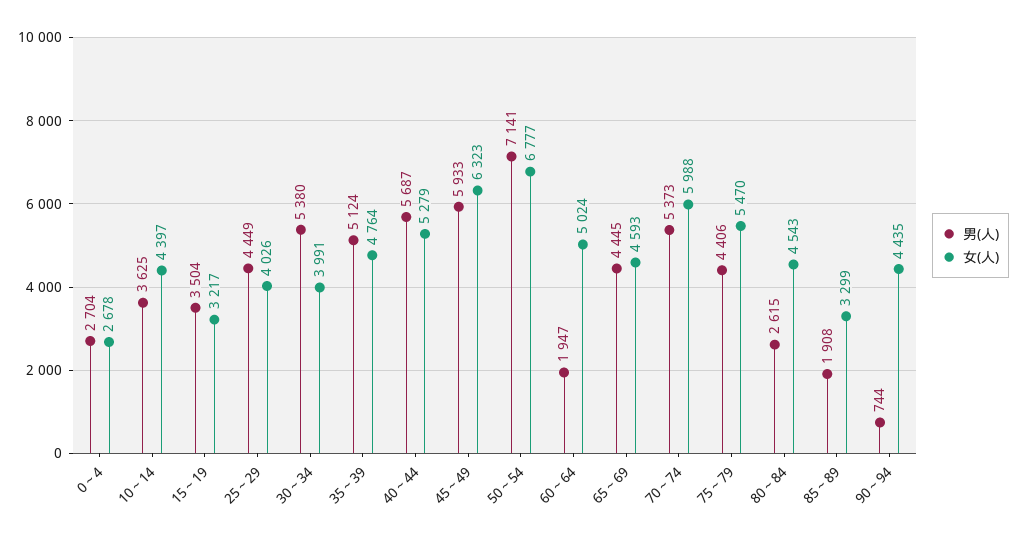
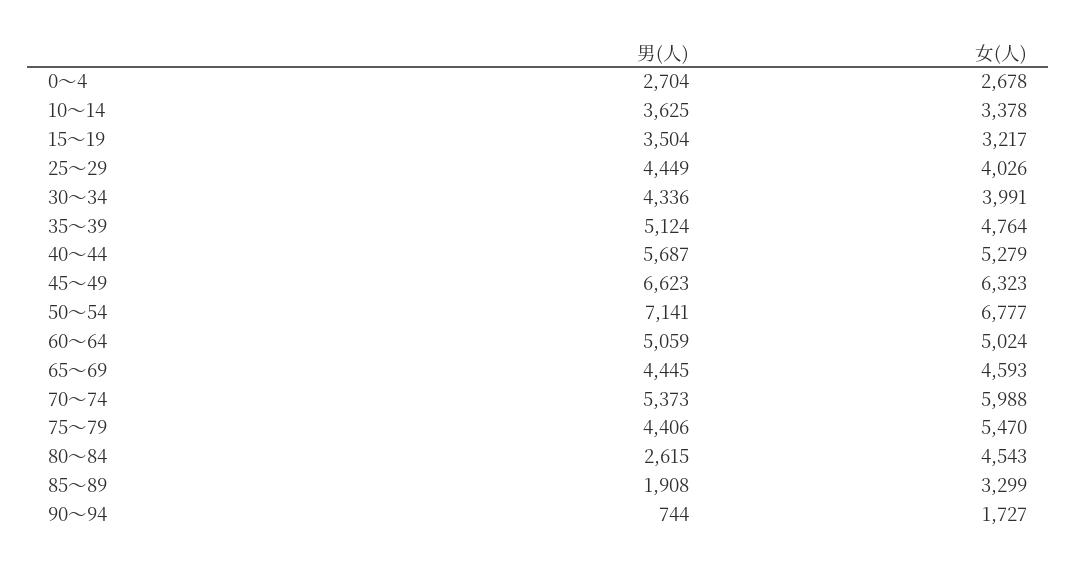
  {
    "男(人)": {
      "0～4": 2704,
      "10～14": 3625,
      "15～19": 3504,
      "25～29": 4449,
-     "30～34": 5380,
+     "30～34": 4336,
      "35～39": 5124,
      "40～44": 5687,
-     "45～49": 5933,
+     "45～49": 6623,
      "50～54": 7141,
-     "60～64": 1947,
+     "60～64": 5059,
      "65～69": 4445,
      "70～74": 5373,
      "75～79": 4406,
      "80～84": 2615,
      "85～89": 1908,
      "90～94": 744
    },
    "女(人)": {
      "0～4": 2678,
-     "10～14": 4397,
+     "10～14": 3378,
      "15～19": 3217,
      "25～29": 4026,
      "30～34": 3991,
      "35～39": 4764,
      "40～44": 5279,
      "45～49": 6323,
      "50～54": 6777,
      "60～64": 5024,
      "65～69": 4593,
      "70～74": 5988,
      "75～79": 5470,
      "80～84": 4543,
      "85～89": 3299,
-     "90～94": 4435
+     "90～94": 1727
    }
  }

